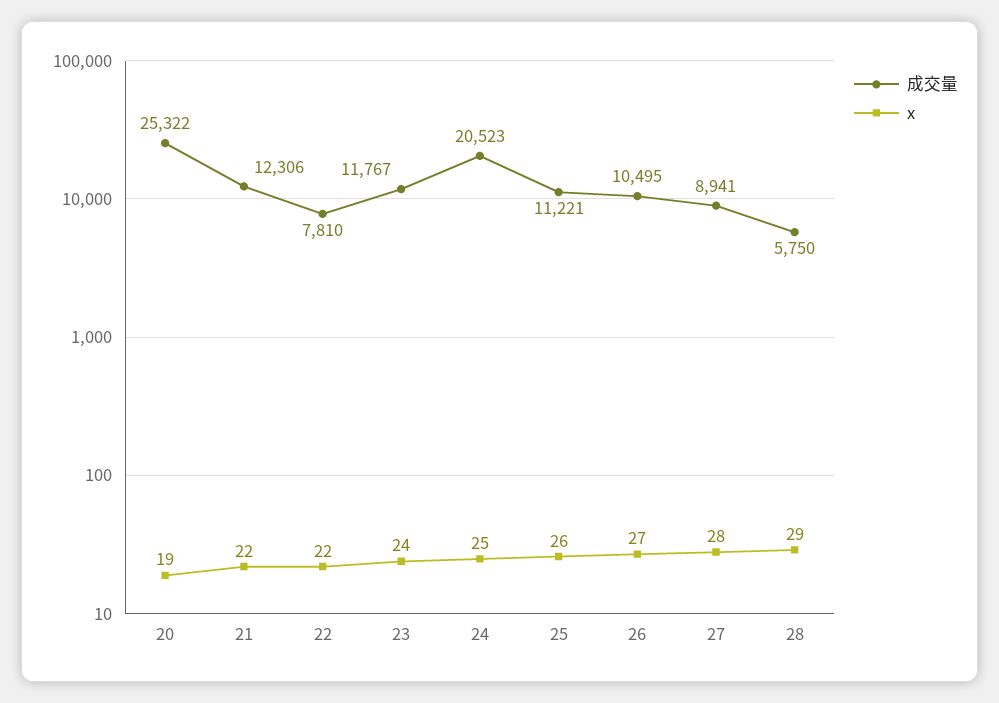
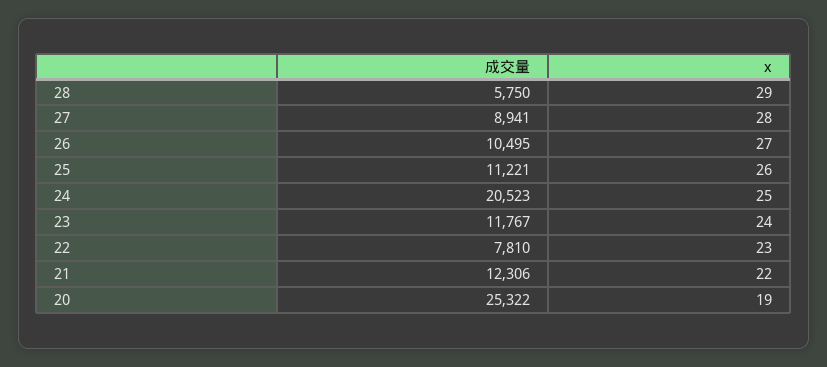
  {
    "成交量": {
      "20": 25322,
      "21": 12306,
      "22": 7810,
      "23": 11767,
      "24": 20523,
      "25": 11221,
      "26": 10495,
      "27": 8941,
      "28": 5750
    },
    "x": {
      "20": 19,
      "21": 22,
-     "22": 22,
+     "22": 23,
      "23": 24,
      "24": 25,
      "25": 26,
      "26": 27,
      "27": 28,
      "28": 29
    }
  }

